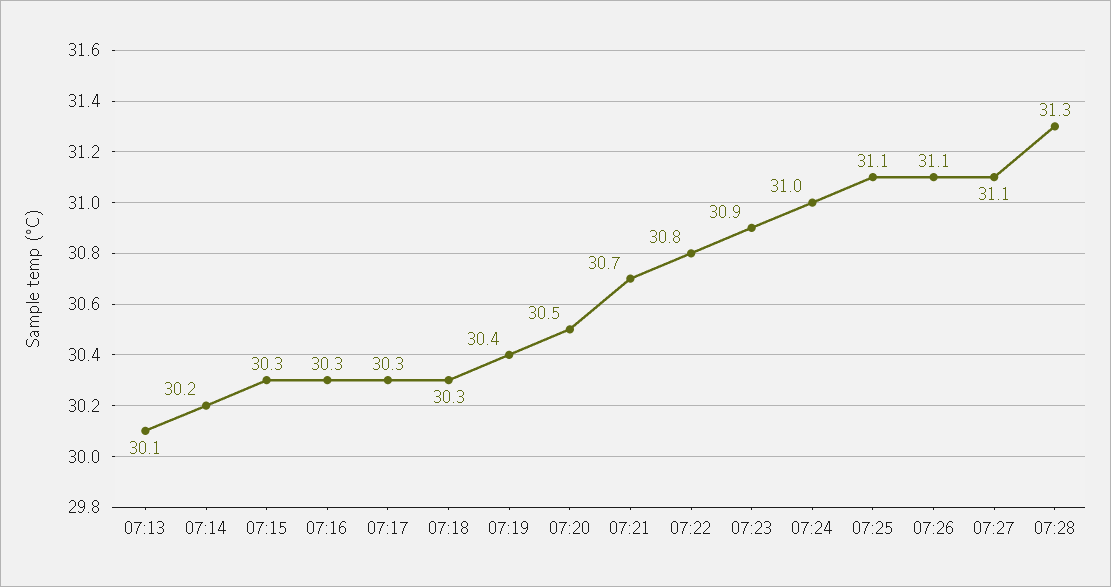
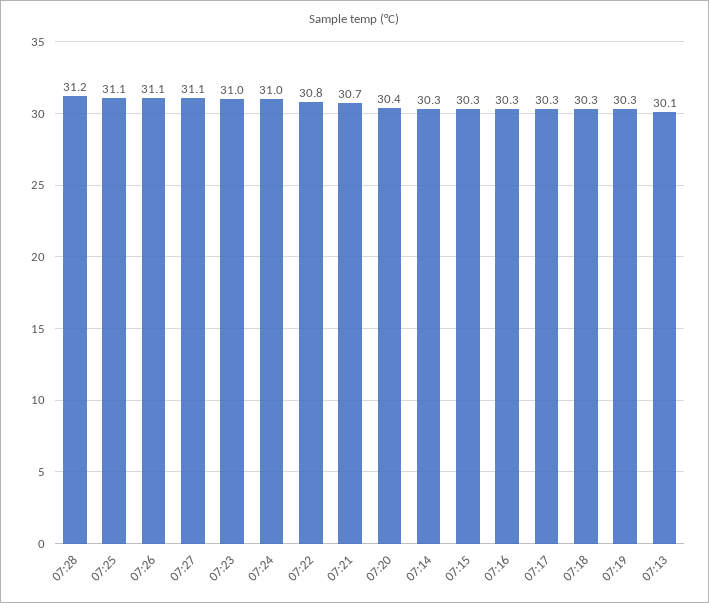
  {
    "07:13": 30.1,
-   "07:14": 30.2,
+   "07:14": 30.3,
    "07:15": 30.3,
    "07:16": 30.3,
    "07:17": 30.3,
    "07:18": 30.3,
-   "07:19": 30.4,
+   "07:19": 30.3,
-   "07:20": 30.5,
+   "07:20": 30.4,
    "07:21": 30.7,
    "07:22": 30.8,
-   "07:23": 30.9,
+   "07:23": 31,
    "07:24": 31,
    "07:25": 31.1,
    "07:26": 31.1,
    "07:27": 31.1,
-   "07:28": 31.3
+   "07:28": 31.2
  }

